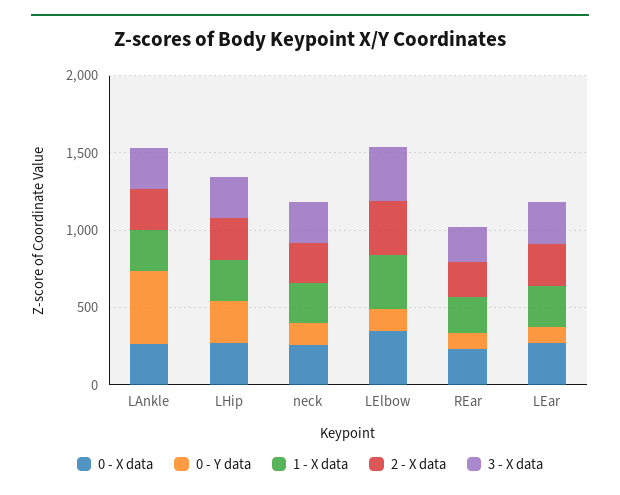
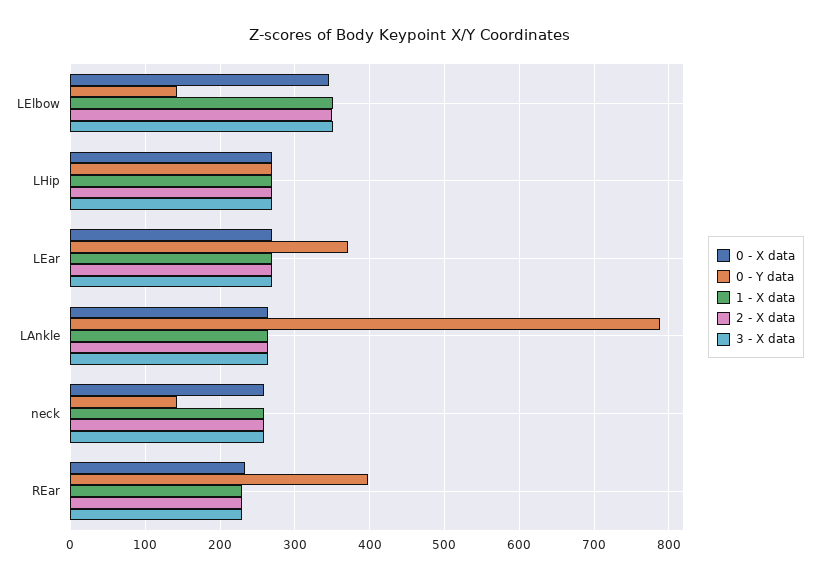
  {
    "0 - X data": {
      "LAnkle": 260,
      "LHip": 270,
      "neck": 260,
      "LElbow": 350,
      "REar": 230,
      "LEar": 270
    },
    "0 - Y data": {
-     "LAnkle": 500,
+     "LAnkle": 790,
      "LHip": 270,
      "neck": 140,
      "LElbow": 140,
-     "REar": 100,
+     "REar": 400,
-     "LEar": 100
+     "LEar": 370
    },
    "1 - X data": {
      "LAnkle": 260,
      "LHip": 270,
      "neck": 260,
      "LElbow": 350,
      "REar": 230,
      "LEar": 270
    },
    "2 - X data": {
      "LAnkle": 260,
      "LHip": 270,
      "neck": 260,
      "LElbow": 350,
      "REar": 230,
      "LEar": 270
    },
    "3 - X data": {
      "LAnkle": 260,
      "LHip": 270,
      "neck": 260,
      "LElbow": 350,
      "REar": 230,
      "LEar": 270
    }
  }

